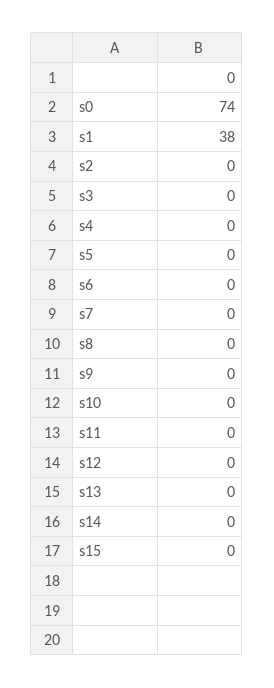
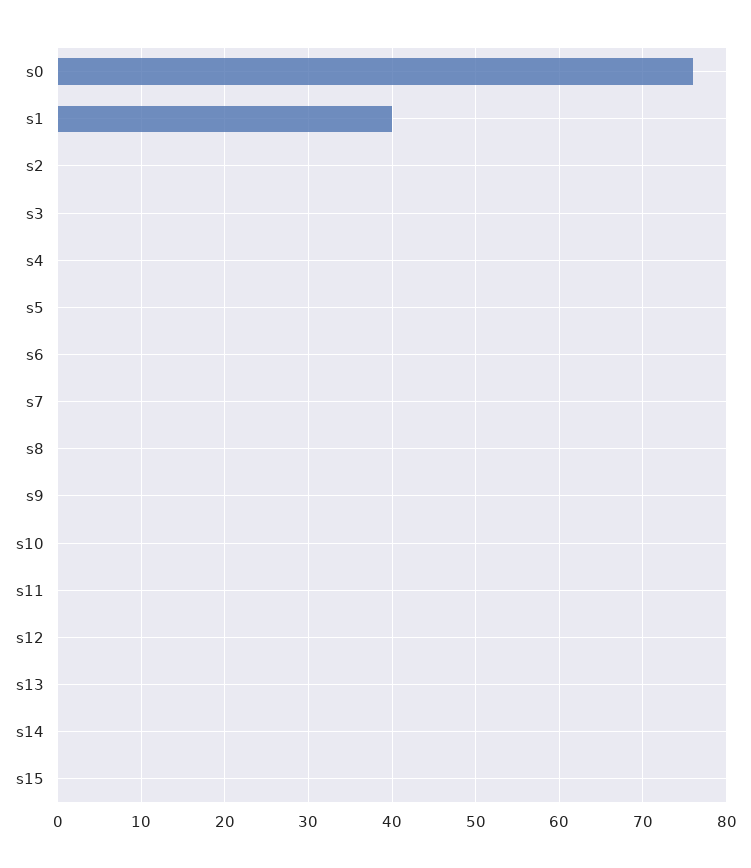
  {
-   "s0": 74,
+   "s0": 76,
-   "s1": 38,
+   "s1": 40,
    "s2": 0,
    "s3": 0,
    "s4": 0,
    "s5": 0,
    "s6": 0,
    "s7": 0,
    "s8": 0,
    "s9": 0,
    "s10": 0,
    "s11": 0,
    "s12": 0,
    "s13": 0,
    "s14": 0,
    "s15": 0
  }

